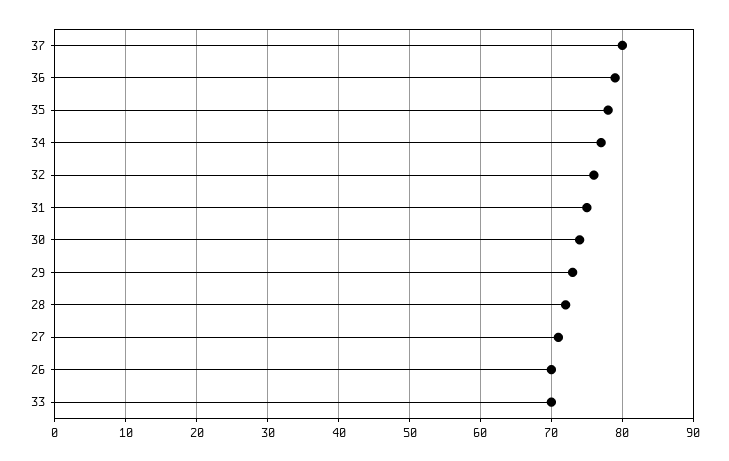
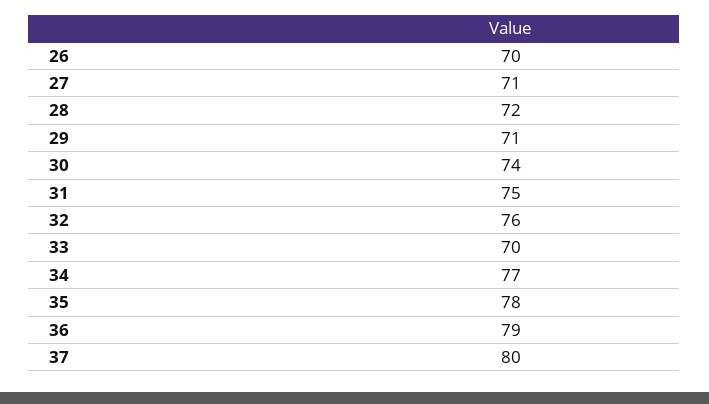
  {
    "37": 80,
    "36": 79,
    "35": 78,
    "34": 77,
    "32": 76,
    "31": 75,
    "30": 74,
-   "29": 73,
+   "29": 71,
    "28": 72,
    "27": 71,
    "26": 70,
    "33": 70
  }

